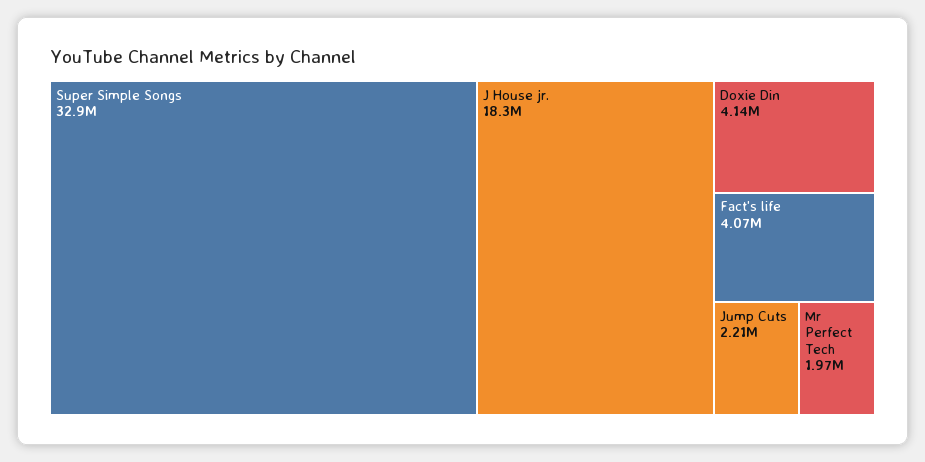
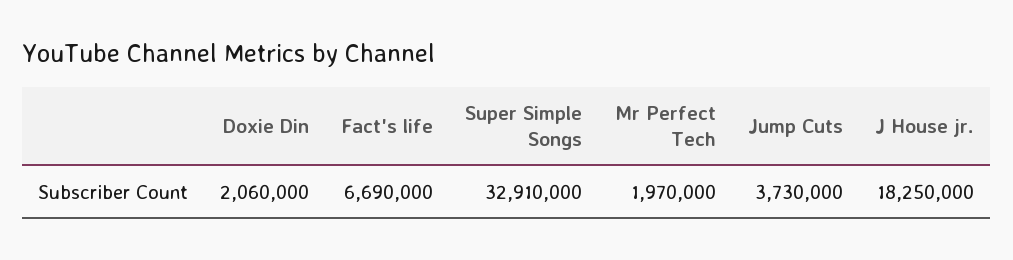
  {
    "Super Simple Songs": 32910000,
    "J House jr.": 18250000,
-   "Doxie Din": 4140000,
+   "Doxie Din": 2060000,
-   "Fact's life": 4070000,
+   "Fact's life": 6690000,
-   "Jump Cuts": 2210000,
+   "Jump Cuts": 3730000,
    "Mr Perfect Tech": 1970000
  }

